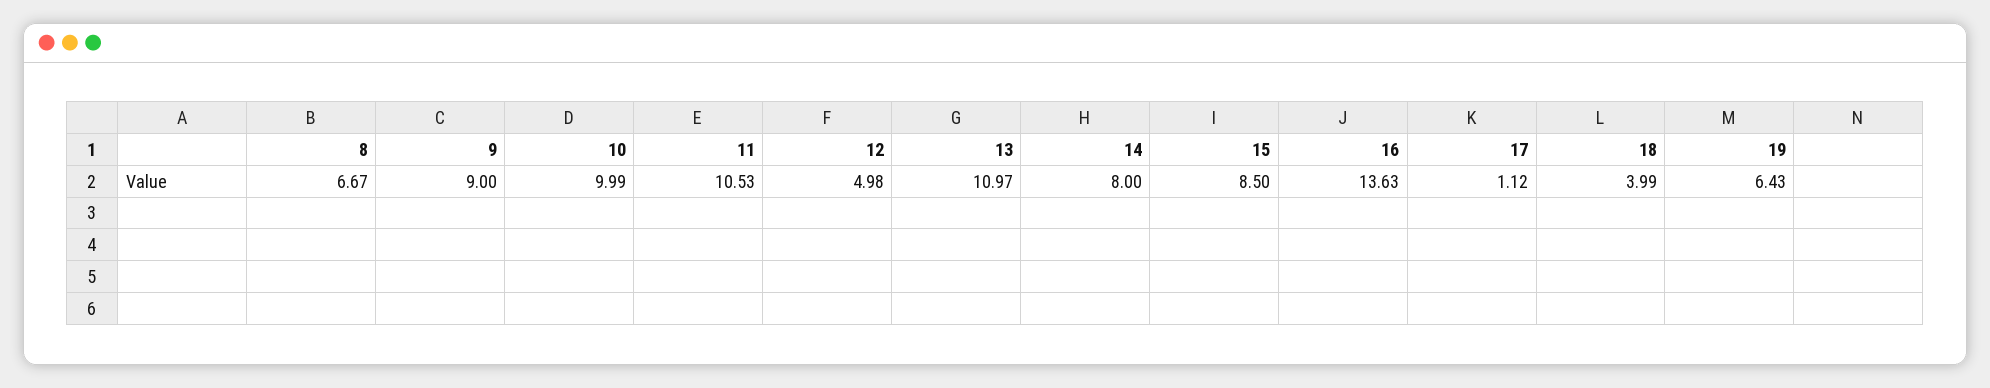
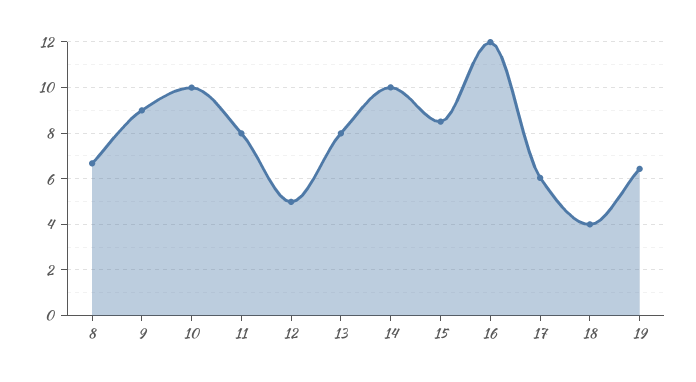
  {
    "8": 6.67,
    "9": 9,
    "10": 9.99,
-   "11": 10.53,
+   "11": 8,
    "12": 4.98,
-   "13": 10.97,
+   "13": 8,
-   "14": 8,
+   "14": 10,
    "15": 8.5,
-   "16": 13.63,
+   "16": 12,
-   "17": 1.12,
+   "17": 6,
    "18": 3.99,
    "19": 6.43
  }

